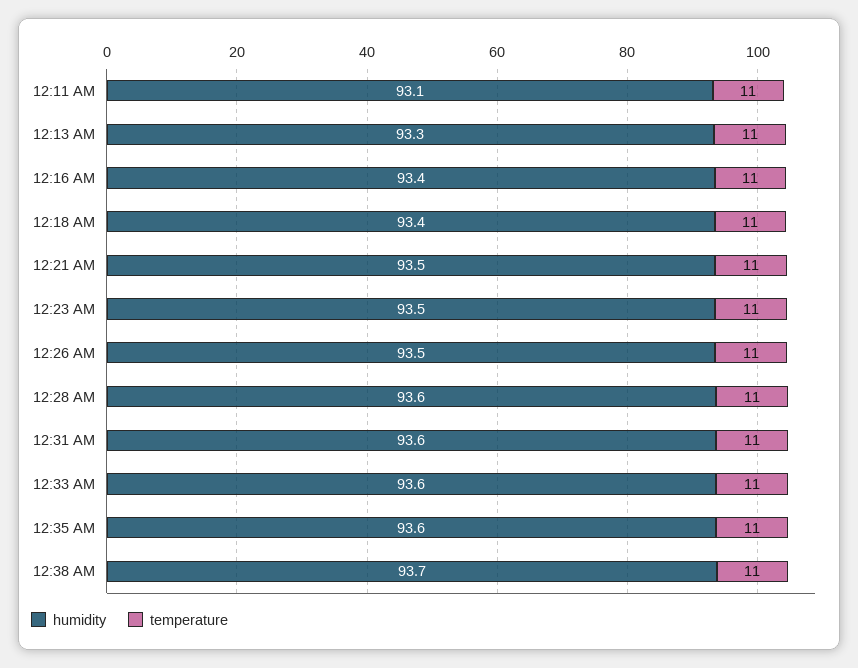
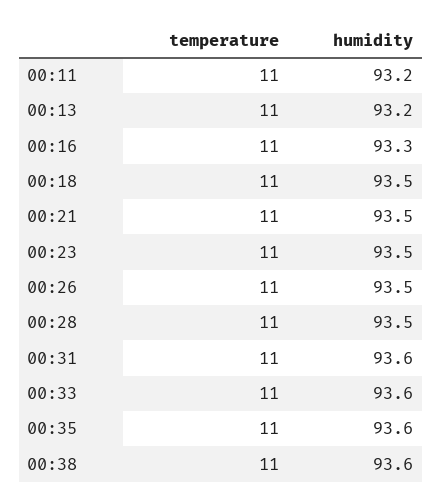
  {
    "humidity": {
-     "12:11 AM": 93.1,
+     "12:11 AM": 93.2,
-     "12:13 AM": 93.3,
+     "12:13 AM": 93.2,
-     "12:16 AM": 93.4,
+     "12:16 AM": 93.3,
-     "12:18 AM": 93.4,
+     "12:18 AM": 93.5,
      "12:21 AM": 93.5,
      "12:23 AM": 93.5,
      "12:26 AM": 93.5,
-     "12:28 AM": 93.6,
+     "12:28 AM": 93.5,
      "12:31 AM": 93.6,
      "12:33 AM": 93.6,
      "12:35 AM": 93.6,
-     "12:38 AM": 93.7
+     "12:38 AM": 93.6
    },
    "temperature": {
      "12:11 AM": 11,
      "12:13 AM": 11,
      "12:16 AM": 11,
      "12:18 AM": 11,
      "12:21 AM": 11,
      "12:23 AM": 11,
      "12:26 AM": 11,
      "12:28 AM": 11,
      "12:31 AM": 11,
      "12:33 AM": 11,
      "12:35 AM": 11,
      "12:38 AM": 11
    }
  }

